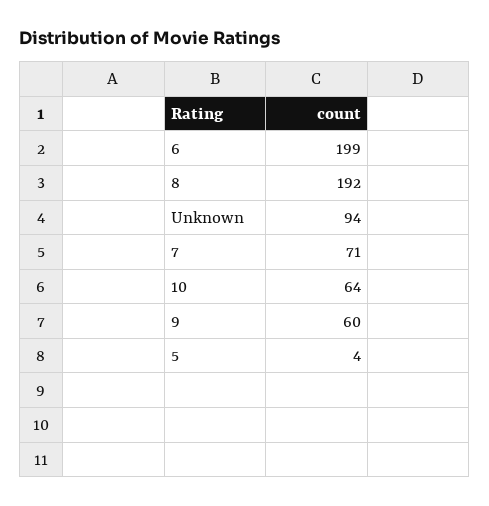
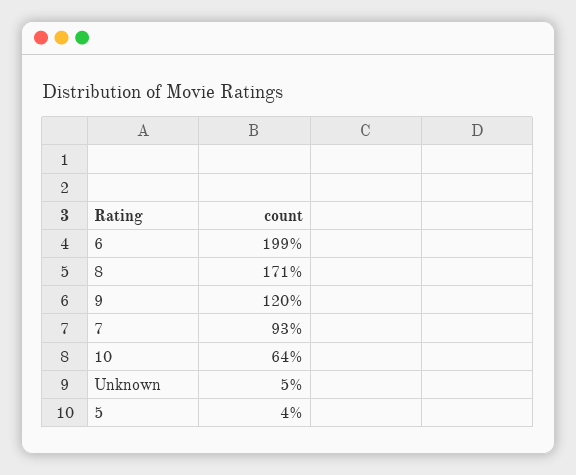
  {
    "6": 199,
-   "8": 192,
+   "8": 171,
-   "Unknown": 94,
+   "Unknown": 5,
-   "7": 71,
+   "7": 93,
    "10": 64,
-   "9": 60,
+   "9": 120,
    "5": 4
  }

